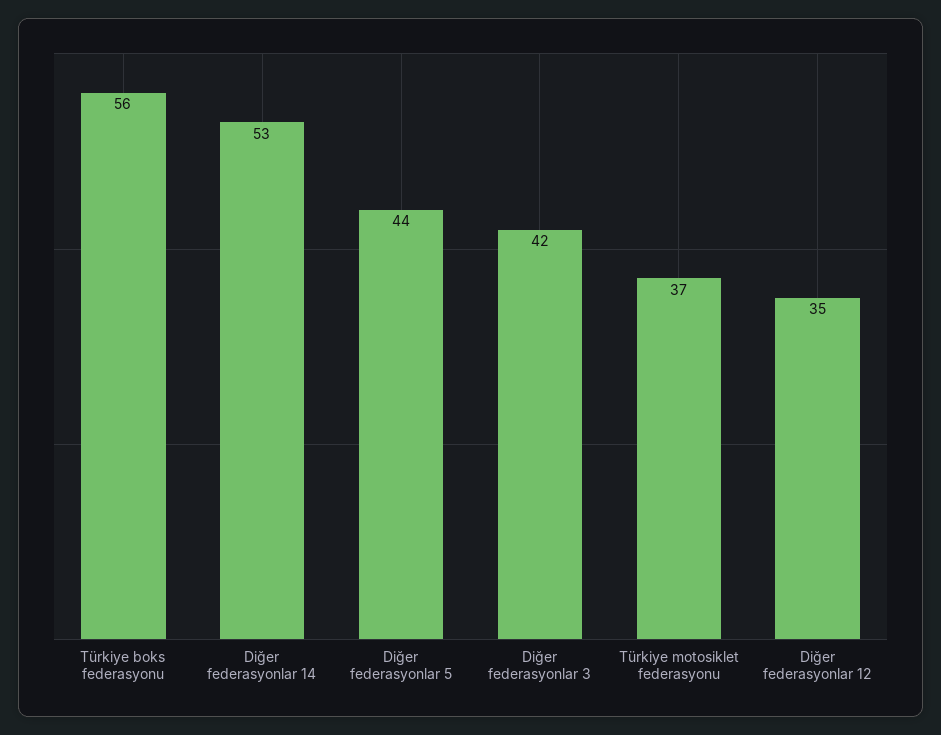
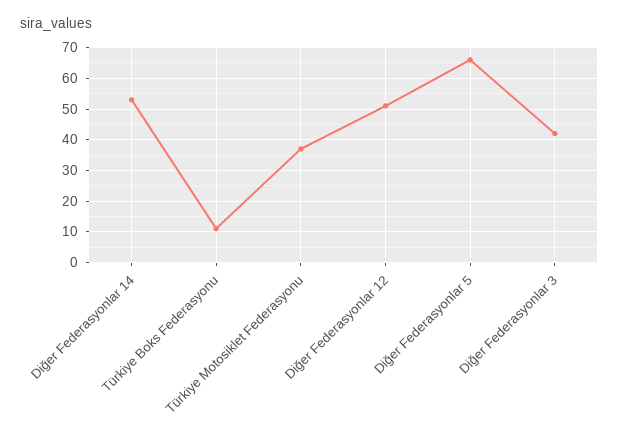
  {
-   "Türkiye boks federasyonu": 56,
+   "Türkiye boks federasyonu": 10,
    "Diğer federasyonlar 14": 53,
-   "Diğer federasyonlar 5": 44,
+   "Diğer federasyonlar 5": 65,
    "Diğer federasyonlar 3": 42,
    "Türkiye motosiklet federasyonu": 37,
-   "Diğer federasyonlar 12": 35
+   "Diğer federasyonlar 12": 50
  }

